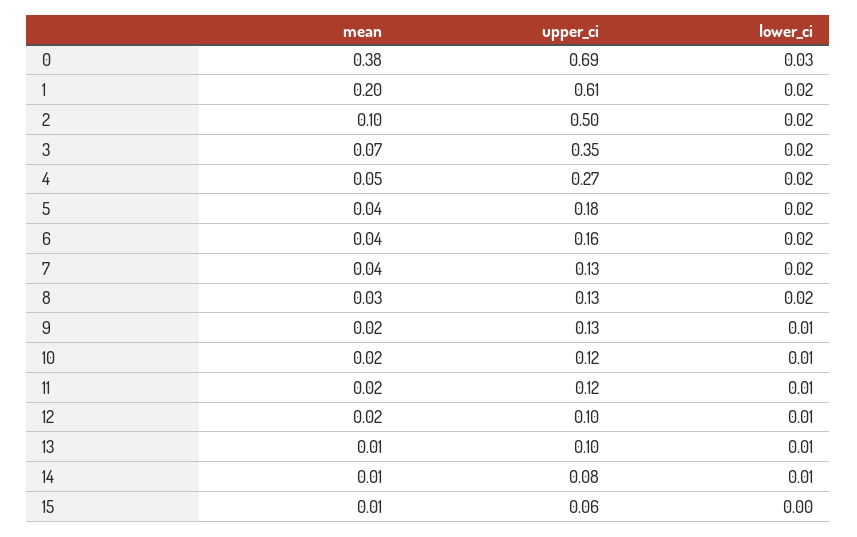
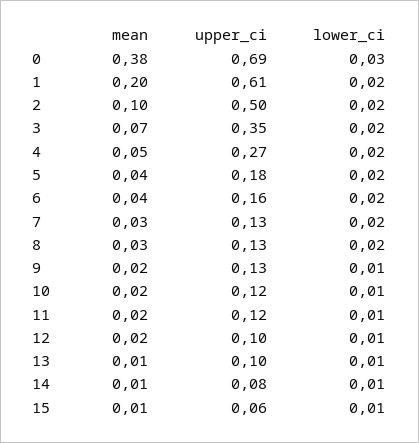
  {
    "mean": {
      "0": 0.38,
      "1": 0.2,
      "2": 0.1,
      "3": 0.07,
      "4": 0.05,
      "5": 0.04,
      "6": 0.04,
-     "7": 0.04,
+     "7": 0.03,
      "8": 0.03,
      "9": 0.02,
      "10": 0.02,
      "11": 0.02,
      "12": 0.02,
      "13": 0.01,
      "14": 0.01,
      "15": 0.01
    },
    "upper_ci": {
      "0": 0.69,
      "1": 0.61,
      "2": 0.5,
      "3": 0.35,
      "4": 0.27,
      "5": 0.18,
      "6": 0.16,
      "7": 0.13,
      "8": 0.13,
      "9": 0.13,
      "10": 0.12,
      "11": 0.12,
      "12": 0.1,
      "13": 0.1,
      "14": 0.08,
      "15": 0.06
    },
    "lower_ci": {
      "0": 0.03,
      "1": 0.02,
      "2": 0.02,
      "3": 0.02,
      "4": 0.02,
      "5": 0.02,
      "6": 0.02,
      "7": 0.02,
      "8": 0.02,
      "9": 0.01,
      "10": 0.01,
      "11": 0.01,
      "12": 0.01,
      "13": 0.01,
      "14": 0.01,
-     "15": 0
+     "15": 0.01
    }
  }

